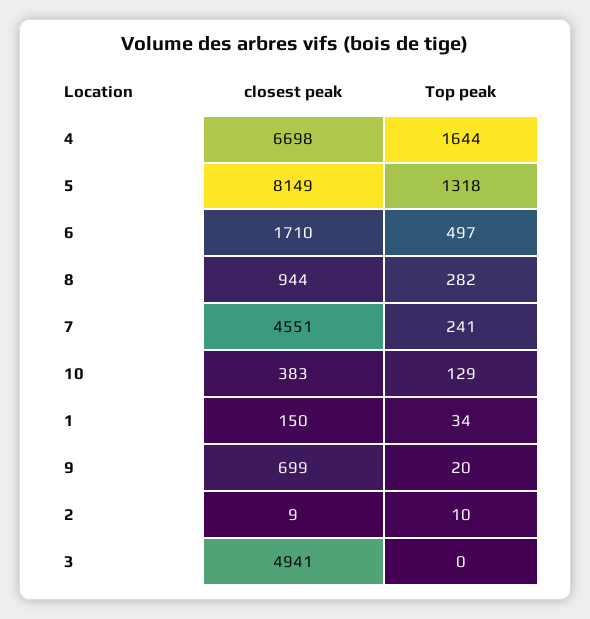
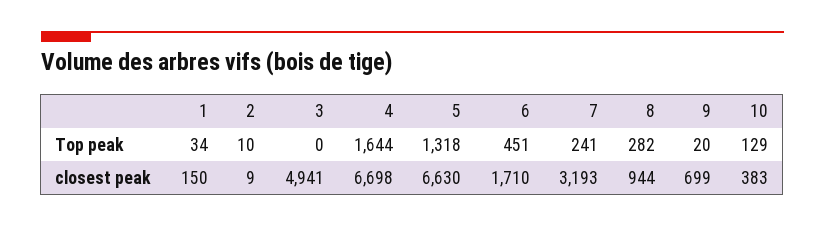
  {
    "closest peak": {
      "4": 6698,
-     "5": 8149,
+     "5": 6630,
      "6": 1710,
      "8": 944,
-     "7": 4551,
+     "7": 3193,
      "10": 383,
      "1": 150,
      "9": 699,
      "2": 9,
      "3": 4941
    },
    "Top peak": {
      "4": 1644,
      "5": 1318,
-     "6": 497,
+     "6": 451,
      "8": 282,
      "7": 241,
      "10": 129,
      "1": 34,
      "9": 20,
      "2": 10,
      "3": 0
    }
  }

